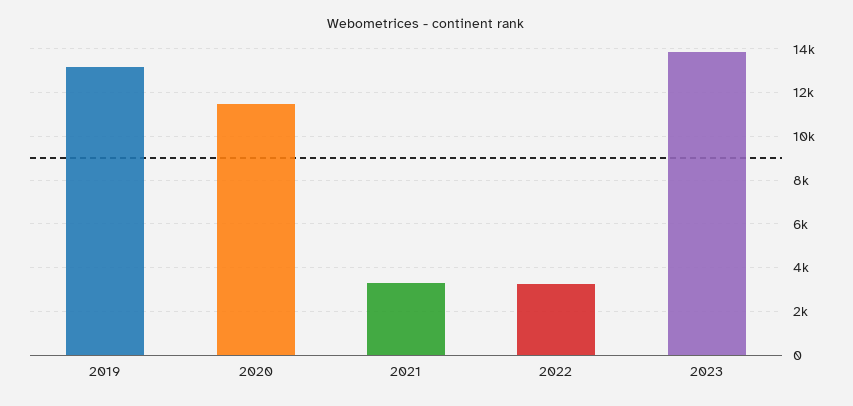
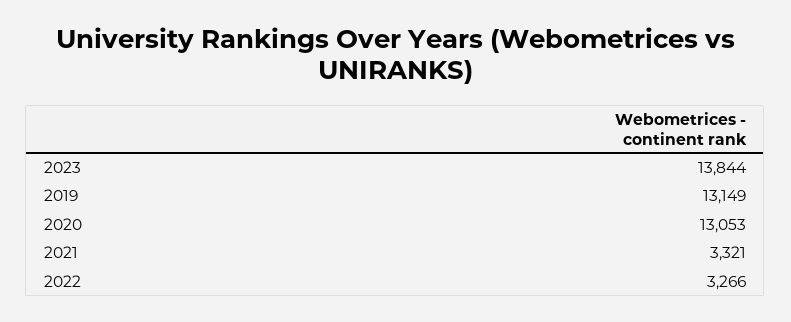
  {
    "2019": 13149,
-   "2020": 11500,
+   "2020": 13053,
    "2021": 3321,
    "2022": 3266,
    "2023": 13844
  }

